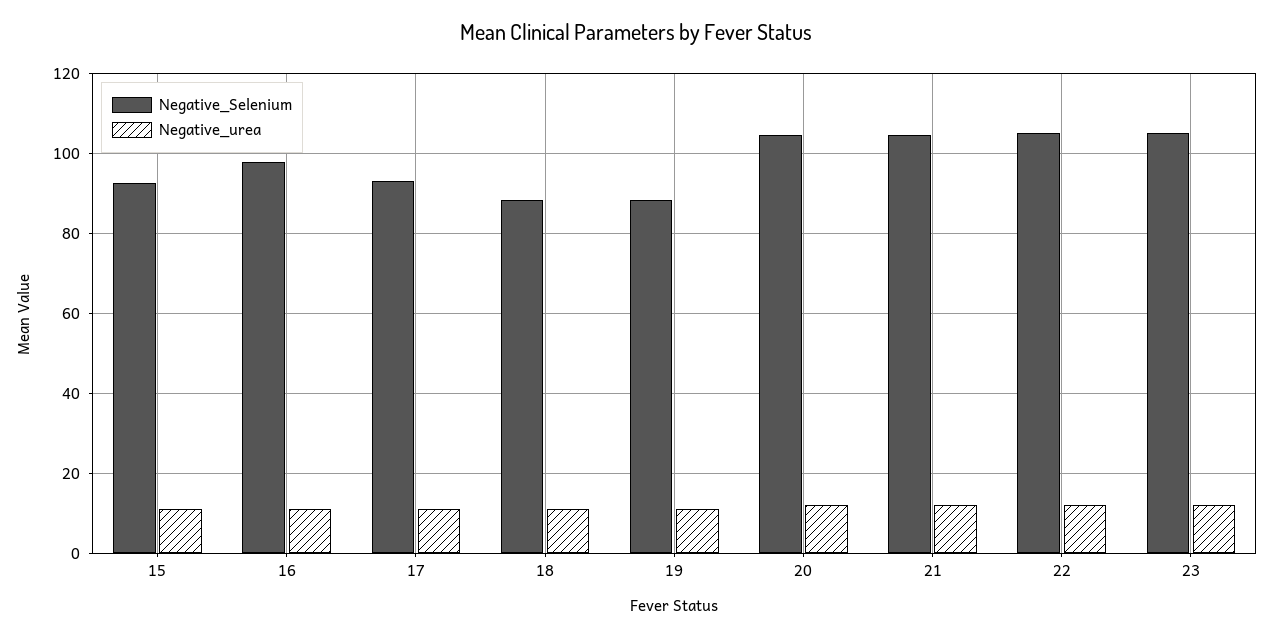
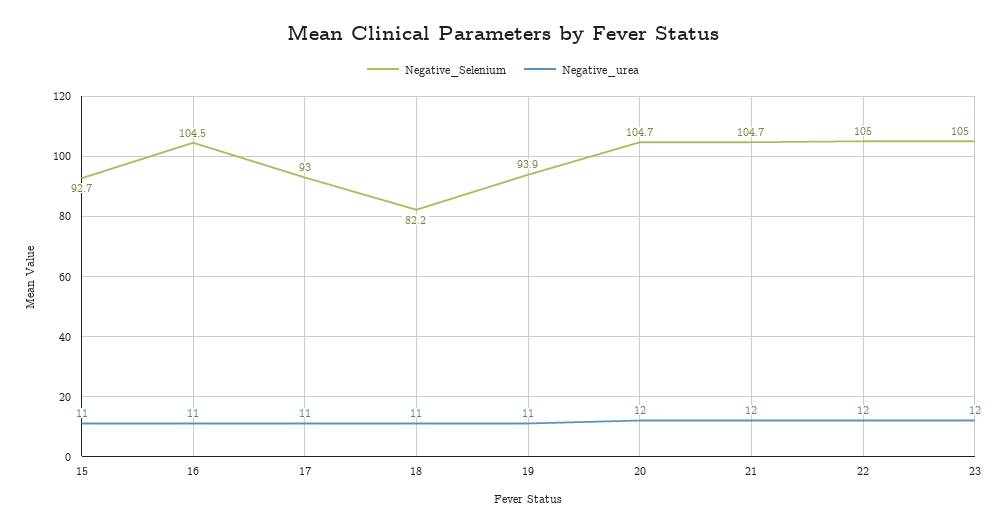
  {
    "Negative_Selenium": {
      "15": 92.7,
-     "16": 98,
+     "16": 104.5,
      "17": 93,
-     "18": 88,
+     "18": 82.2,
-     "19": 88,
+     "19": 93.9,
      "20": 104.7,
      "21": 104.7,
      "22": 105,
      "23": 105
    },
    "Negative_urea": {
      "15": 11,
      "16": 11,
      "17": 11,
      "18": 11,
      "19": 11,
      "20": 12,
      "21": 12,
      "22": 12,
      "23": 12
    }
  }

